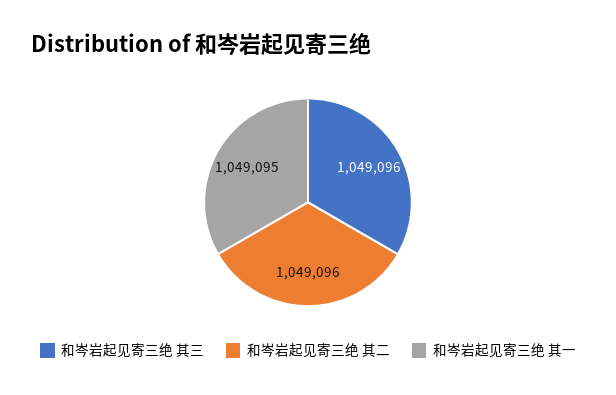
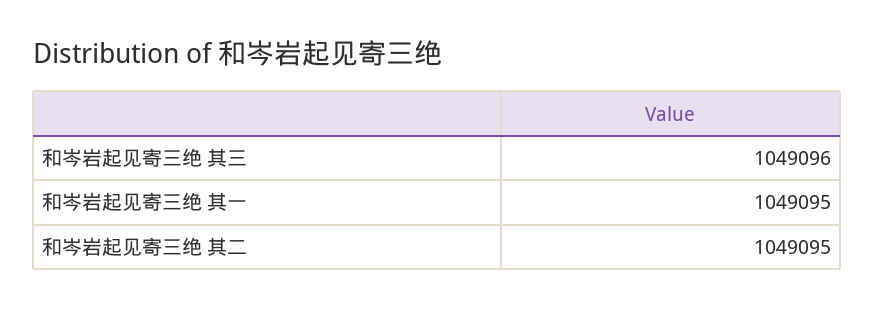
  {
    "和岑岩起见寄三绝 其三": 1049096,
-   "和岑岩起见寄三绝 其二": 1049096,
+   "和岑岩起见寄三绝 其二": 1049095,
    "和岑岩起见寄三绝 其一": 1049095
  }

